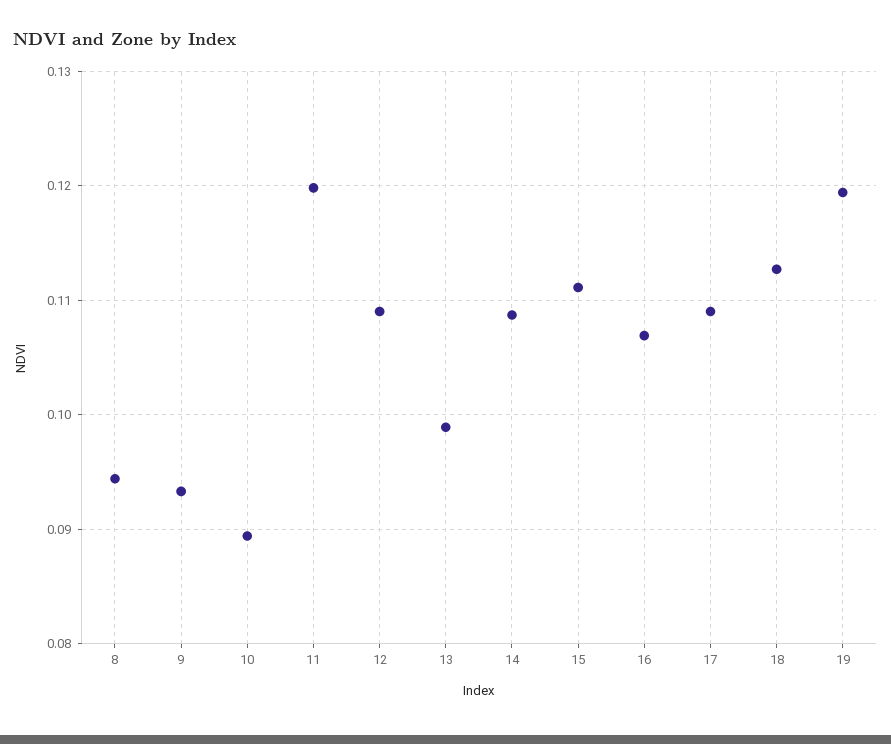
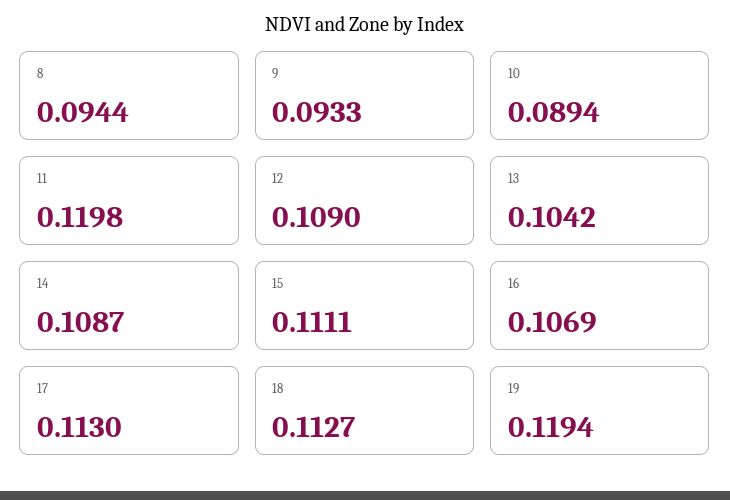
  {
    "8": 0.0944,
    "9": 0.0933,
    "10": 0.0894,
    "11": 0.1198,
    "12": 0.109,
-   "13": 0.099,
+   "13": 0.1042,
    "14": 0.1087,
    "15": 0.1111,
    "16": 0.1069,
-   "17": 0.109,
+   "17": 0.113,
    "18": 0.1127,
    "19": 0.1194
  }

